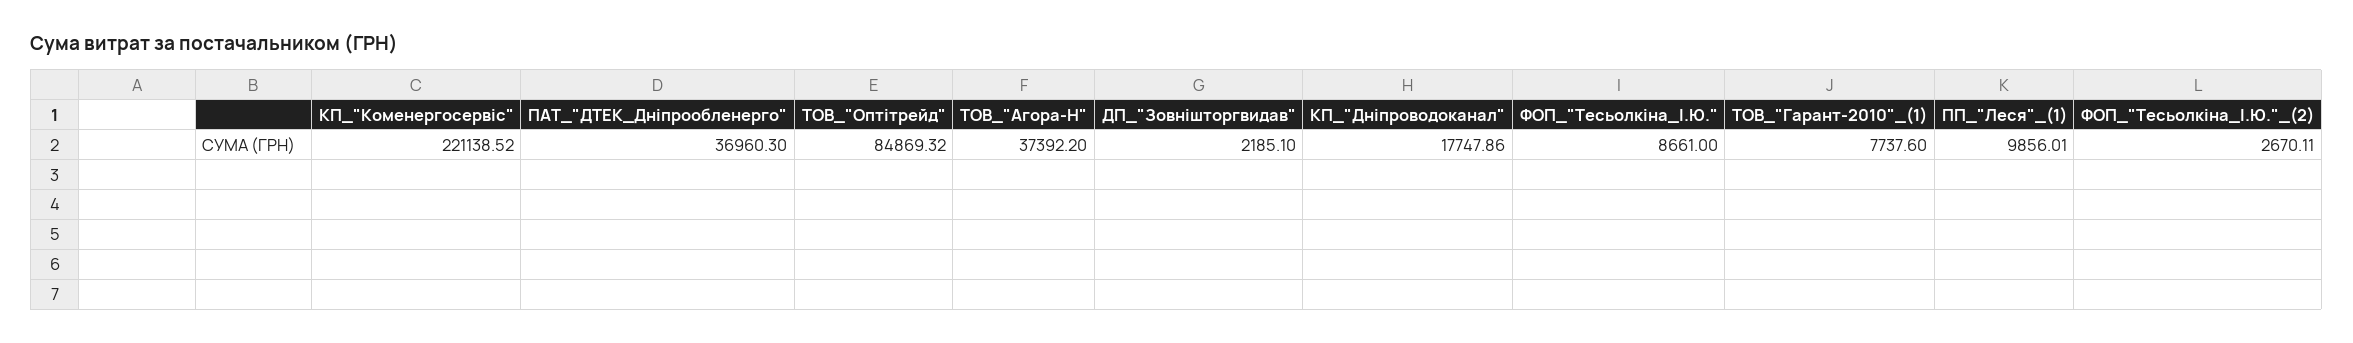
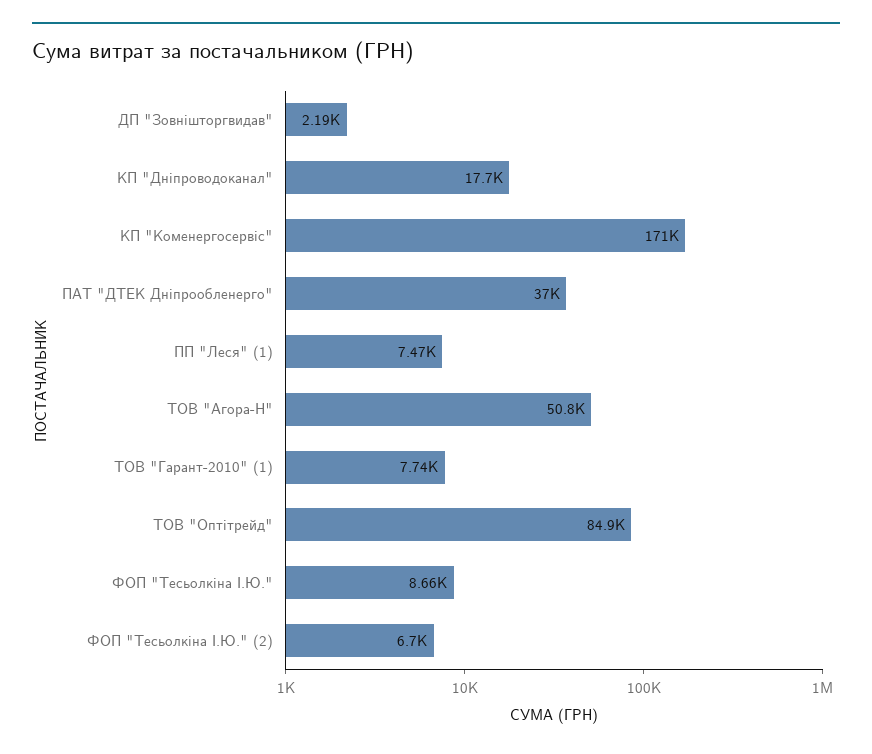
  {
-   "КП_\"Коменергосервіс\"": 221138.52,
+   "КП_\"Коменергосервіс\"": 171000,
    "ПАТ_\"ДТЕК_Дніпрообленерго\"": 36960.3,
    "ТОВ_\"Оптітрейд\"": 84869.32,
-   "ТОВ_\"Агора-Н\"": 37392.2,
+   "ТОВ_\"Агора-Н\"": 50800,
    "ДП_\"Зовнішторгвидав\"": 2185.1,
    "КП_\"Дніпроводоканал\"": 17747.86,
    "ФОП_\"Тесьолкіна_І.Ю.\"": 8661,
    "ТОВ_\"Гарант-2010\"_(1)": 7737.6,
-   "ПП_\"Леся\"_(1)": 9856.01,
+   "ПП_\"Леся\"_(1)": 7470,
-   "ФОП_\"Тесьолкіна_І.Ю.\"_(2)": 2670.11
+   "ФОП_\"Тесьолкіна_І.Ю.\"_(2)": 6700
  }

